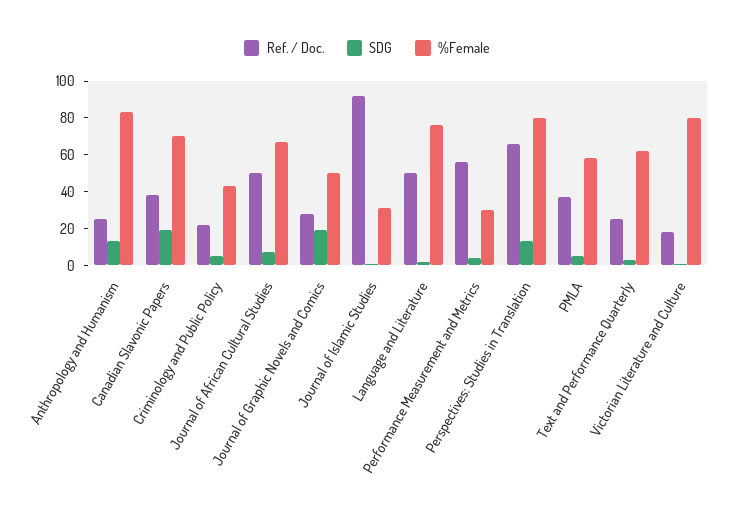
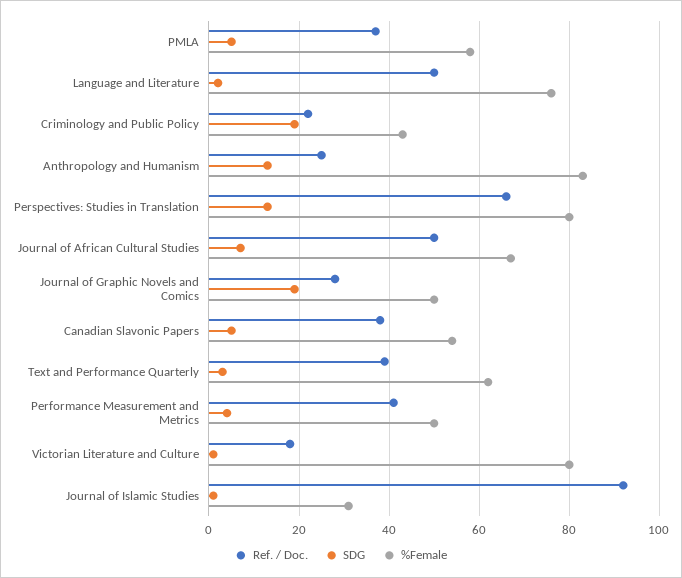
  {
    "Ref. / Doc.": {
      "Anthropology and Humanism": 25,
      "Canadian Slavonic Papers": 40,
      "Criminology and Public Policy": 20,
      "Journal of African Cultural Studies": 50,
      "Journal of Graphic Novels and Comics": 30,
      "Journal of Islamic Studies": 90,
      "Language and Literature": 50,
-     "Performance Measurement and Metrics": 55,
+     "Performance Measurement and Metrics": 40,
      "Perspectives: Studies in Translation": 65,
      "PMLA": 35,
-     "Text and Performance Quarterly": 25,
+     "Text and Performance Quarterly": 40,
      "Victorian Literature and Culture": 20
    },
    "SDG": {
      "Anthropology and Humanism": 15,
-     "Canadian Slavonic Papers": 20,
+     "Canadian Slavonic Papers": 5,
-     "Criminology and Public Policy": 5,
+     "Criminology and Public Policy": 20,
      "Journal of African Cultural Studies": 5,
      "Journal of Graphic Novels and Comics": 20,
      "Journal of Islamic Studies": 0,
      "Language and Literature": 0,
      "Performance Measurement and Metrics": 5,
      "Perspectives: Studies in Translation": 15,
      "PMLA": 5,
      "Text and Performance Quarterly": 5,
      "Victorian Literature and Culture": 0
    },
    "%Female": {
      "Anthropology and Humanism": 85,
-     "Canadian Slavonic Papers": 70,
+     "Canadian Slavonic Papers": 55,
      "Criminology and Public Policy": 45,
      "Journal of African Cultural Studies": 65,
      "Journal of Graphic Novels and Comics": 50,
      "Journal of Islamic Studies": 30,
      "Language and Literature": 75,
-     "Performance Measurement and Metrics": 30,
+     "Performance Measurement and Metrics": 50,
      "Perspectives: Studies in Translation": 80,
      "PMLA": 60,
      "Text and Performance Quarterly": 60,
      "Victorian Literature and Culture": 80
    }
  }

